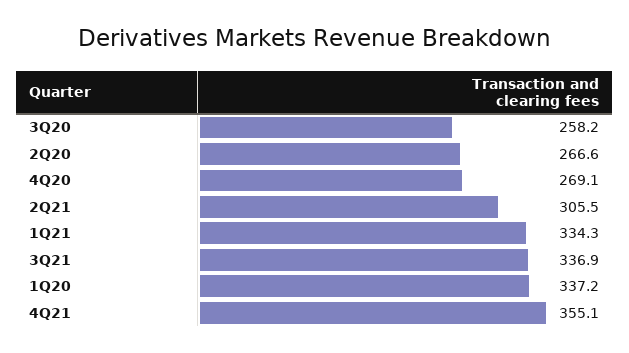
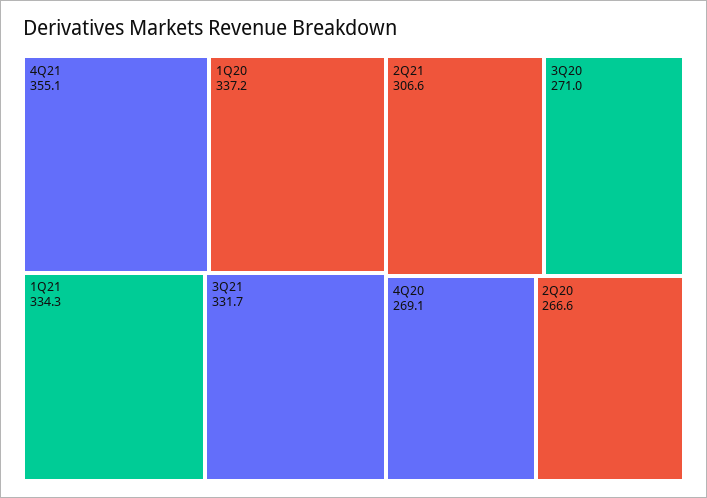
  {
-   "3Q20": 258.2,
+   "3Q20": 271,
    "2Q20": 266.6,
    "4Q20": 269.1,
-   "2Q21": 305.5,
+   "2Q21": 306.6,
    "1Q21": 334.3,
-   "3Q21": 336.9,
+   "3Q21": 331.7,
    "1Q20": 337.2,
    "4Q21": 355.1
  }

